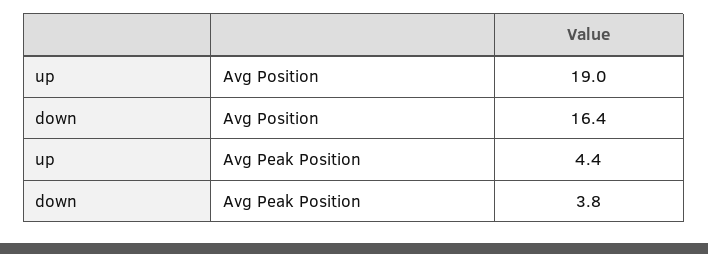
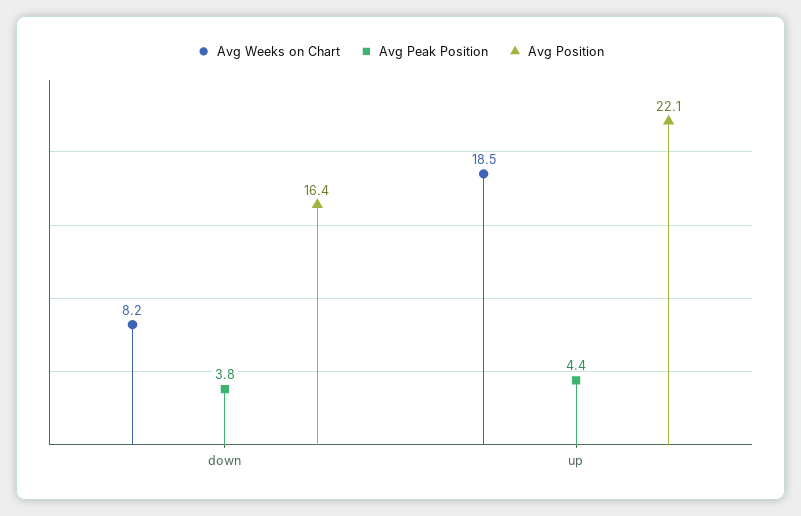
  {
    "Avg Position": {
-     "up": 19,
+     "up": 22.1,
      "down": 16.4
    },
    "Avg Peak Position": {
      "up": 4.4,
      "down": 3.8
-   }
+   },
+   "Avg Weeks on Chart": {
+     "down": 8.2,
+     "up": 18.5
+   }
  }

